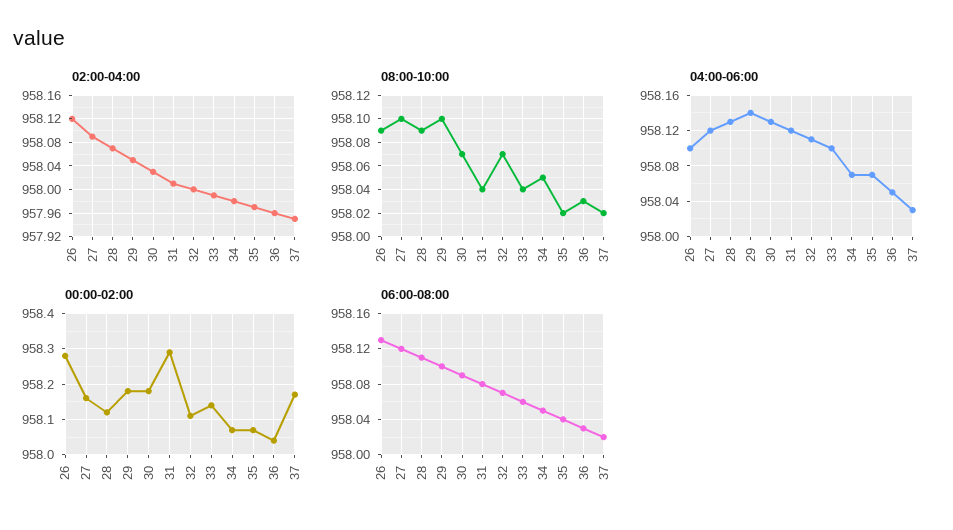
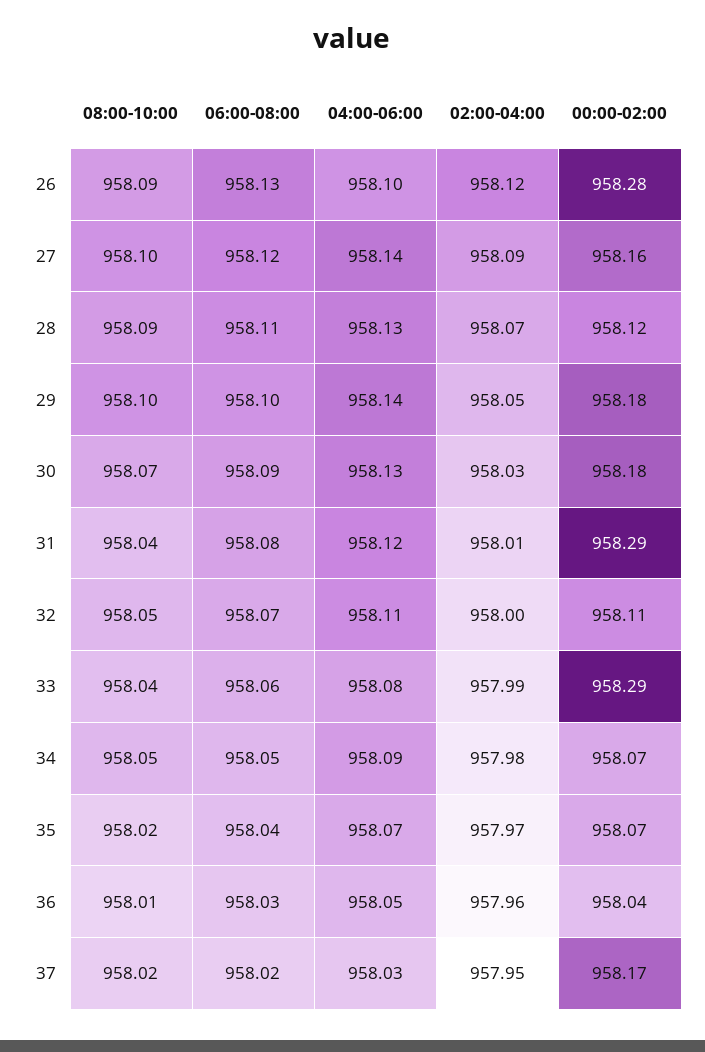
  {
    "02:00-04:00": {
      "26": 958.12,
      "27": 958.09,
      "28": 958.07,
      "29": 958.05,
      "30": 958.03,
      "31": 958.01,
      "32": 958,
      "33": 957.99,
      "34": 957.98,
      "35": 957.97,
      "36": 957.96,
      "37": 957.95
    },
    "08:00-10:00": {
      "26": 958.09,
      "27": 958.1,
      "28": 958.09,
      "29": 958.1,
      "30": 958.07,
      "31": 958.04,
-     "32": 958.07,
+     "32": 958.05,
      "33": 958.04,
      "34": 958.05,
      "35": 958.02,
-     "36": 958.03,
+     "36": 958.01,
      "37": 958.02
    },
    "04:00-06:00": {
      "26": 958.1,
-     "27": 958.12,
+     "27": 958.14,
      "28": 958.13,
      "29": 958.14,
      "30": 958.13,
      "31": 958.12,
      "32": 958.11,
-     "33": 958.1,
+     "33": 958.08,
-     "34": 958.07,
+     "34": 958.09,
      "35": 958.07,
      "36": 958.05,
      "37": 958.03
    },
    "00:00-02:00": {
      "26": 958.28,
      "27": 958.16,
      "28": 958.12,
      "29": 958.18,
      "30": 958.18,
      "31": 958.29,
      "32": 958.11,
-     "33": 958.15,
+     "33": 958.29,
      "34": 958.07,
      "35": 958.07,
      "36": 958.04,
      "37": 958.17
    },
    "06:00-08:00": {
      "26": 958.13,
      "27": 958.12,
      "28": 958.11,
      "29": 958.1,
      "30": 958.09,
      "31": 958.08,
      "32": 958.07,
      "33": 958.06,
      "34": 958.05,
      "35": 958.04,
      "36": 958.03,
      "37": 958.02
    }
  }

